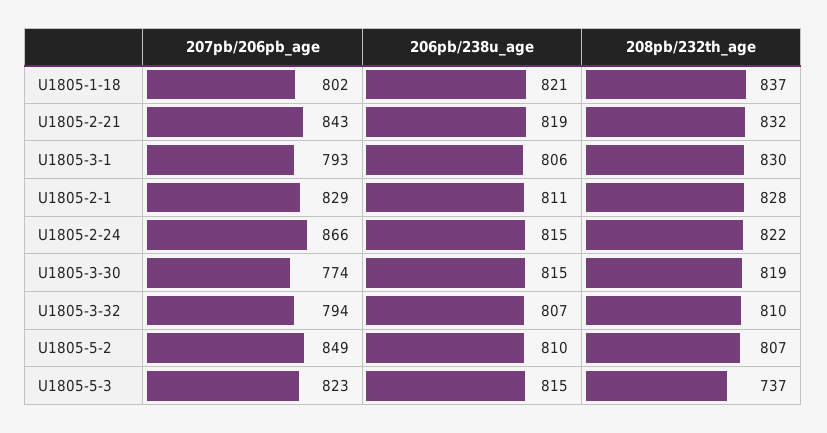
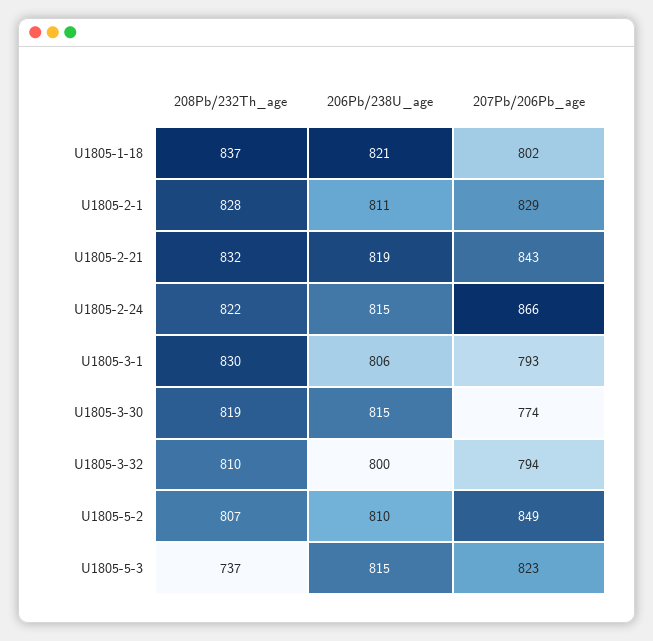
  {
    "207pb/206pb_age": {
      "U1805-1-18": 802,
      "U1805-2-21": 843,
      "U1805-3-1": 793,
      "U1805-2-1": 829,
      "U1805-2-24": 866,
      "U1805-3-30": 774,
      "U1805-3-32": 794,
      "U1805-5-2": 849,
      "U1805-5-3": 823
    },
    "206pb/238u_age": {
      "U1805-1-18": 821,
      "U1805-2-21": 819,
      "U1805-3-1": 806,
      "U1805-2-1": 811,
      "U1805-2-24": 815,
      "U1805-3-30": 815,
-     "U1805-3-32": 807,
+     "U1805-3-32": 800,
      "U1805-5-2": 810,
      "U1805-5-3": 815
    },
    "208pb/232th_age": {
      "U1805-1-18": 837,
      "U1805-2-21": 832,
      "U1805-3-1": 830,
      "U1805-2-1": 828,
      "U1805-2-24": 822,
      "U1805-3-30": 819,
      "U1805-3-32": 810,
      "U1805-5-2": 807,
      "U1805-5-3": 737
    }
  }

